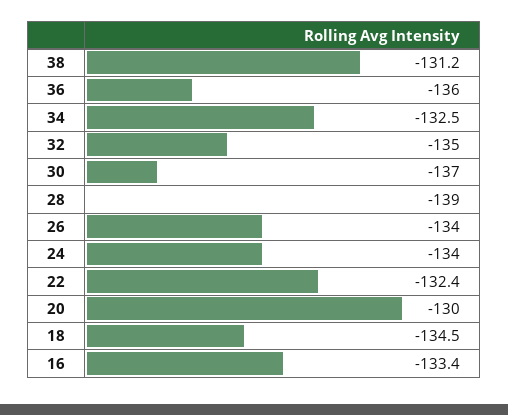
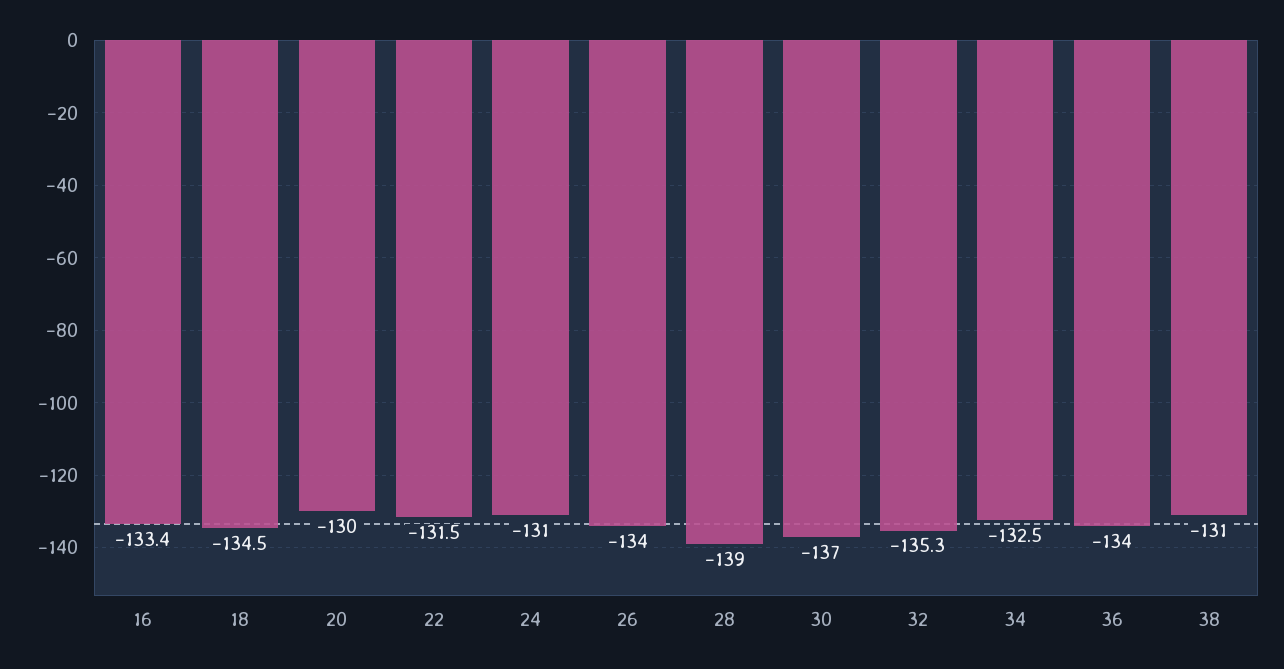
  {
-   "38": -131.2,
+   "38": -131,
-   "36": -136,
+   "36": -134,
    "34": -132.5,
-   "32": -135,
+   "32": -135.3,
    "30": -137,
    "28": -139,
    "26": -134,
-   "24": -134,
+   "24": -131,
-   "22": -132.4,
+   "22": -131.5,
    "20": -130,
    "18": -134.5,
    "16": -133.4
  }

